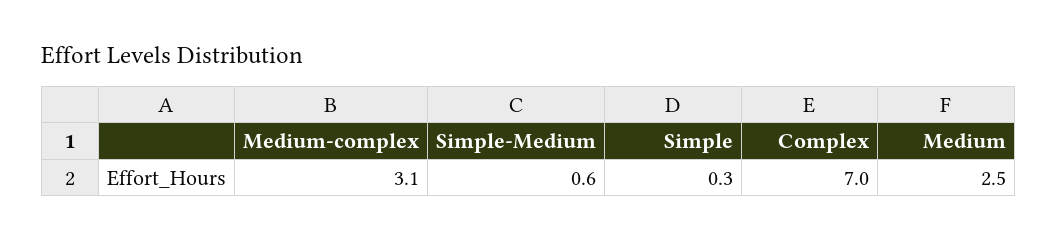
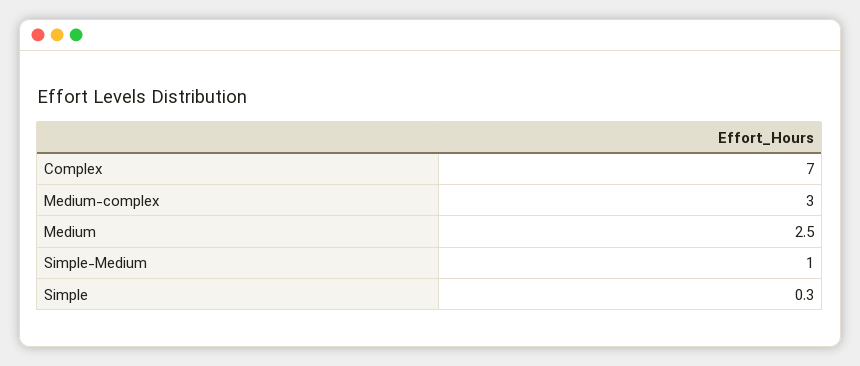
  {
-   "Medium-complex": 3.1,
+   "Medium-complex": 3,
-   "Simple-Medium": 0.6,
+   "Simple-Medium": 1,
    "Simple": 0.3,
    "Complex": 7,
    "Medium": 2.5
  }

